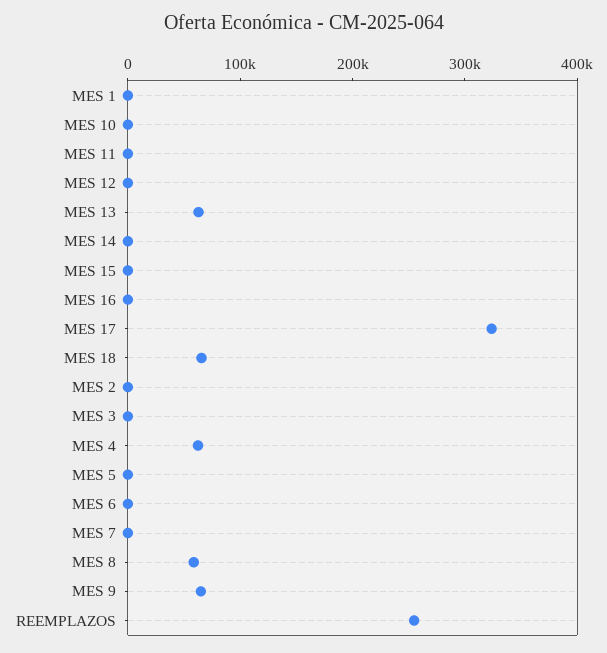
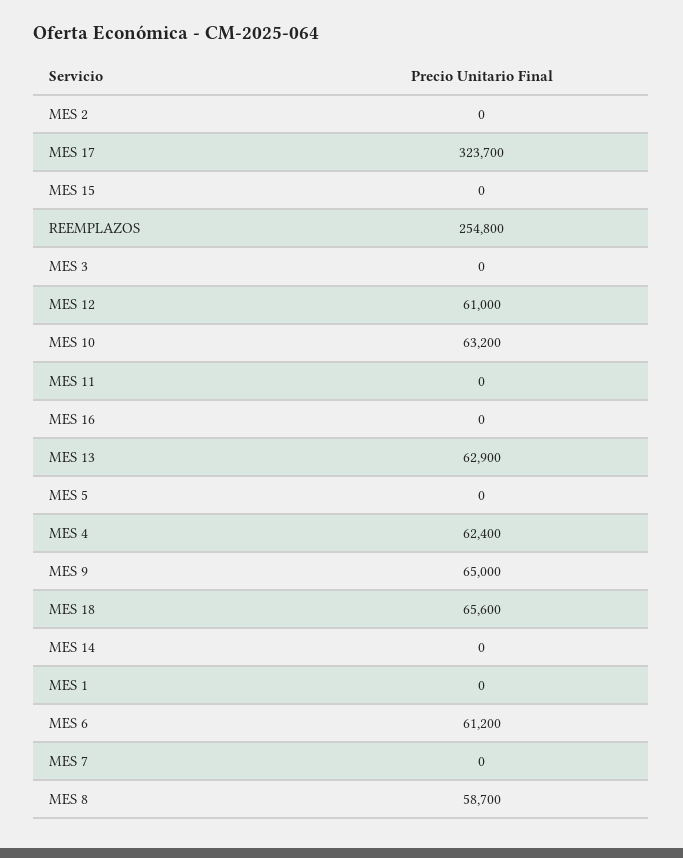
  {
    "MES 1": 0,
-   "MES 10": 0,
+   "MES 10": 63200,
    "MES 11": 0,
-   "MES 12": 0,
+   "MES 12": 61000,
    "MES 13": 62900,
    "MES 14": 0,
    "MES 15": 0,
    "MES 16": 0,
    "MES 17": 323700,
    "MES 18": 65600,
    "MES 2": 0,
    "MES 3": 0,
    "MES 4": 62400,
    "MES 5": 0,
-   "MES 6": 0,
+   "MES 6": 61200,
    "MES 7": 0,
    "MES 8": 58700,
    "MES 9": 65000,
    "REEMPLAZOS": 254800
  }

